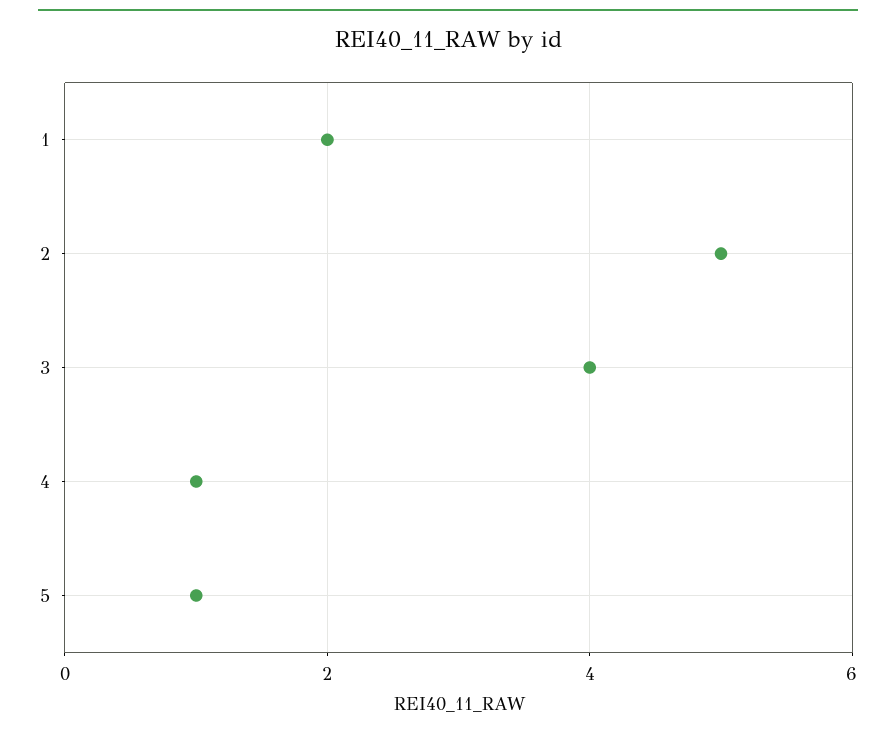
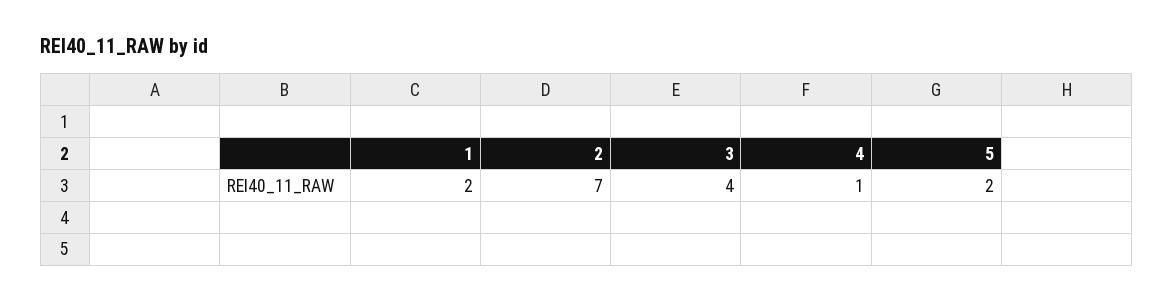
  {
    "1": 2,
-   "2": 5,
+   "2": 7,
    "3": 4,
    "4": 1,
-   "5": 1
+   "5": 2
  }

